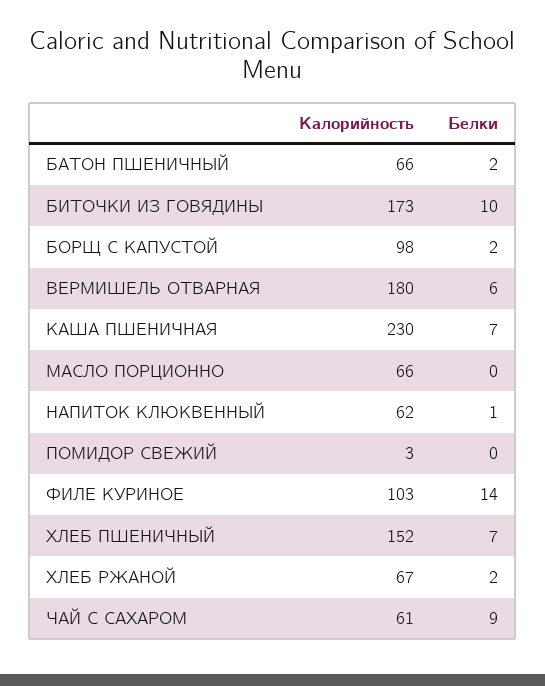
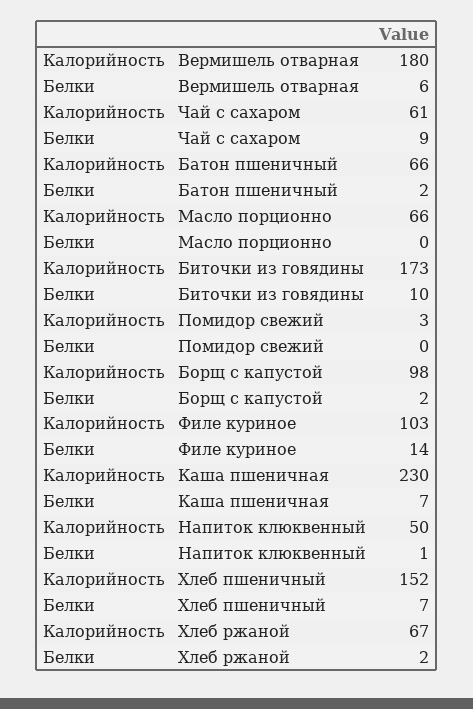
  {
    "Калорийность": {
      "БАТОН ПШЕНИЧНЫЙ": 66,
      "БИТОЧКИ ИЗ ГОВЯДИНЫ": 173,
      "БОРЩ С КАПУСТОЙ": 98,
      "ВЕРМИШЕЛЬ ОТВАРНАЯ": 180,
      "КАША ПШЕНИЧНАЯ": 230,
      "МАСЛО ПОРЦИОННО": 66,
-     "НАПИТОК КЛЮКВЕННЫЙ": 62,
+     "НАПИТОК КЛЮКВЕННЫЙ": 50,
      "ПОМИДОР СВЕЖИЙ": 3,
      "ФИЛЕ КУРИНОЕ": 103,
      "ХЛЕБ ПШЕНИЧНЫЙ": 152,
      "ХЛЕБ РЖАНОЙ": 67,
      "ЧАЙ С САХАРОМ": 61
    },
    "Белки": {
      "БАТОН ПШЕНИЧНЫЙ": 2,
      "БИТОЧКИ ИЗ ГОВЯДИНЫ": 10,
      "БОРЩ С КАПУСТОЙ": 2,
      "ВЕРМИШЕЛЬ ОТВАРНАЯ": 6,
      "КАША ПШЕНИЧНАЯ": 7,
      "МАСЛО ПОРЦИОННО": 0,
      "НАПИТОК КЛЮКВЕННЫЙ": 1,
      "ПОМИДОР СВЕЖИЙ": 0,
      "ФИЛЕ КУРИНОЕ": 14,
      "ХЛЕБ ПШЕНИЧНЫЙ": 7,
      "ХЛЕБ РЖАНОЙ": 2,
      "ЧАЙ С САХАРОМ": 9
    }
  }

